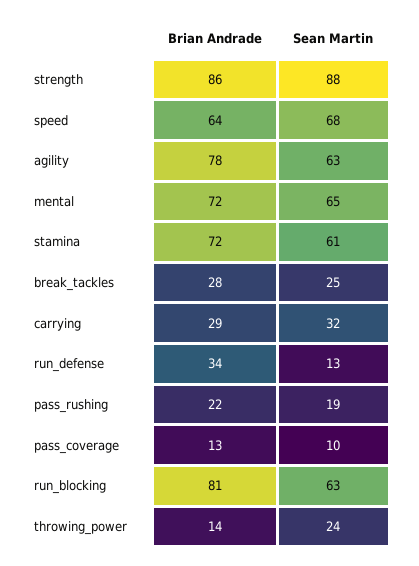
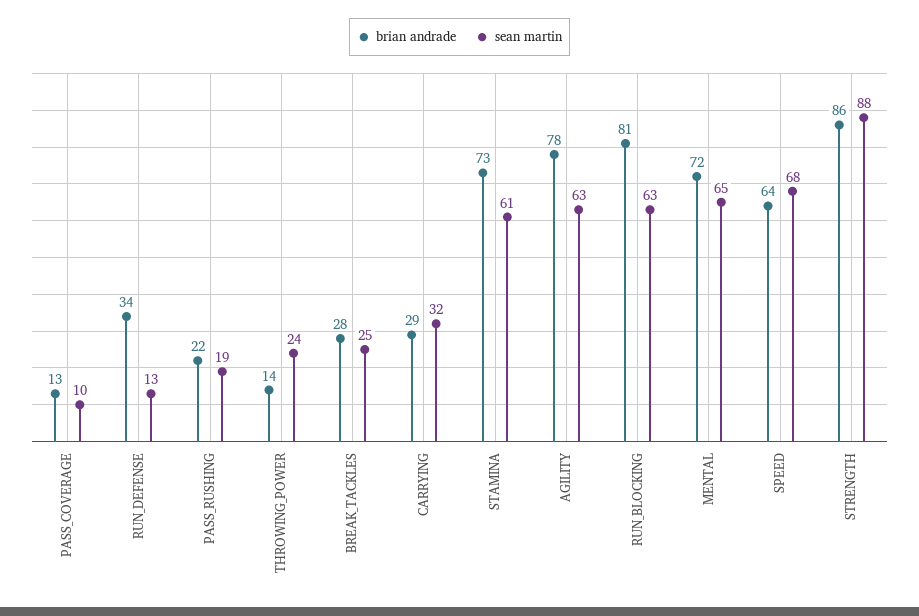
  {
    "Brian Andrade": {
      "strength": 86,
      "speed": 64,
      "agility": 78,
      "mental": 72,
-     "stamina": 72,
+     "stamina": 73,
      "break_tackles": 28,
      "carrying": 29,
      "run_defense": 34,
      "pass_rushing": 22,
      "pass_coverage": 13,
      "run_blocking": 81,
      "throwing_power": 14
    },
    "Sean Martin": {
      "strength": 88,
      "speed": 68,
      "agility": 63,
      "mental": 65,
      "stamina": 61,
      "break_tackles": 25,
      "carrying": 32,
      "run_defense": 13,
      "pass_rushing": 19,
      "pass_coverage": 10,
      "run_blocking": 63,
      "throwing_power": 24
    }
  }

